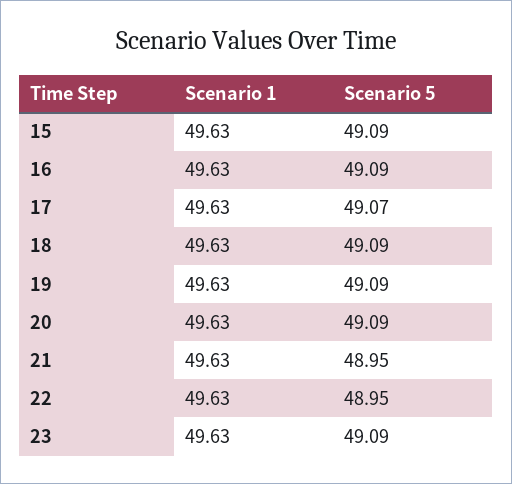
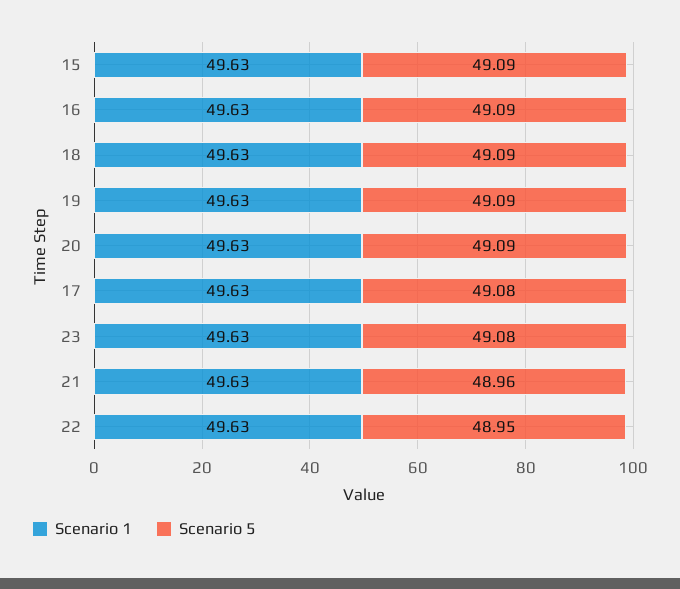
  {
    "Scenario 1": {
      "15": 49.63,
      "16": 49.63,
      "17": 49.63,
      "18": 49.63,
      "19": 49.63,
      "20": 49.63,
      "21": 49.63,
      "22": 49.63,
      "23": 49.63
    },
    "Scenario 5": {
      "15": 49.09,
      "16": 49.09,
-     "17": 49.07,
+     "17": 49.08,
      "18": 49.09,
      "19": 49.09,
      "20": 49.09,
-     "21": 48.95,
+     "21": 48.96,
      "22": 48.95,
-     "23": 49.09
+     "23": 49.08
    }
  }

